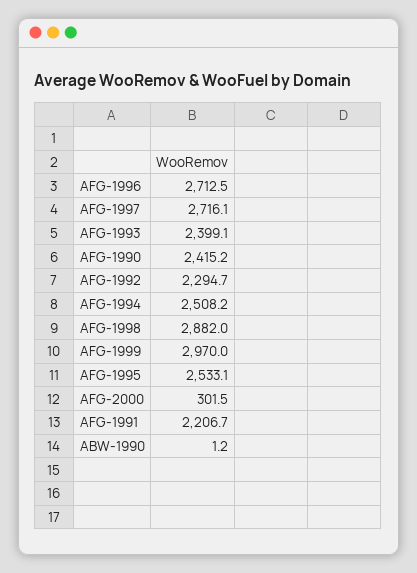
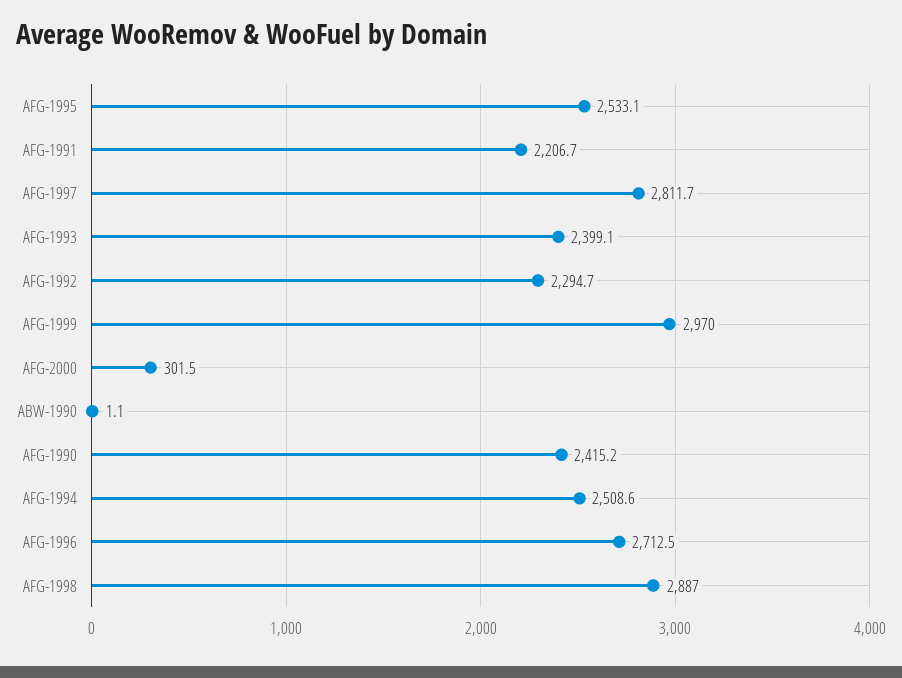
  {
    "AFG-1996": 2712.5,
-   "AFG-1997": 2716.1,
+   "AFG-1997": 2811.7,
    "AFG-1993": 2399.1,
    "AFG-1990": 2415.2,
    "AFG-1992": 2294.7,
-   "AFG-1994": 2508.2,
+   "AFG-1994": 2508.6,
-   "AFG-1998": 2882,
+   "AFG-1998": 2887,
    "AFG-1999": 2970,
    "AFG-1995": 2533.1,
    "AFG-2000": 301.5,
    "AFG-1991": 2206.7,
-   "ABW-1990": 1.2
+   "ABW-1990": 1.1
  }

